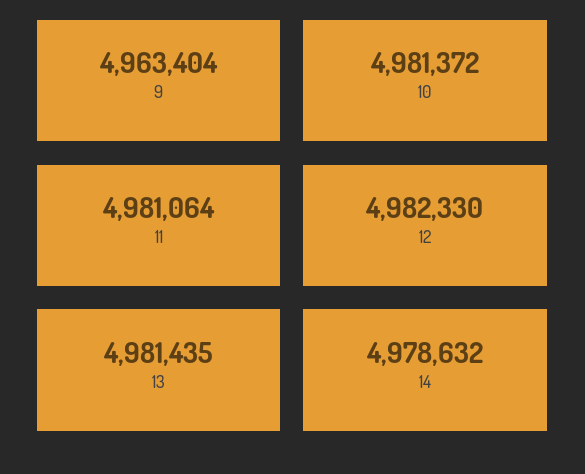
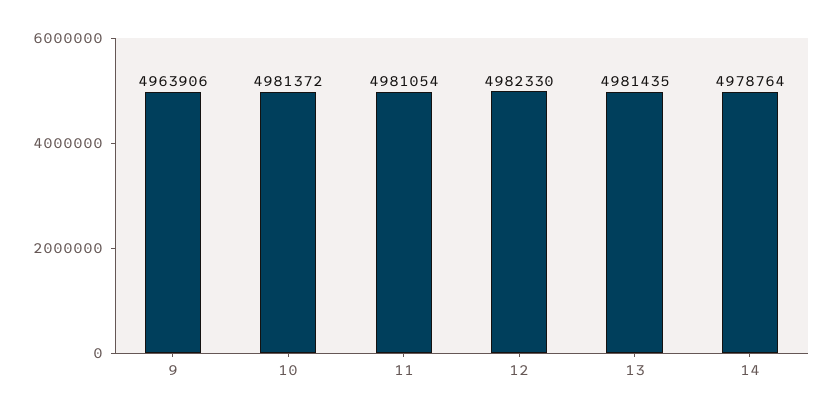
  {
-   "9": 4963404,
+   "9": 4963906,
    "10": 4981372,
-   "11": 4981064,
+   "11": 4981054,
    "12": 4982330,
    "13": 4981435,
-   "14": 4978632
+   "14": 4978764
  }

